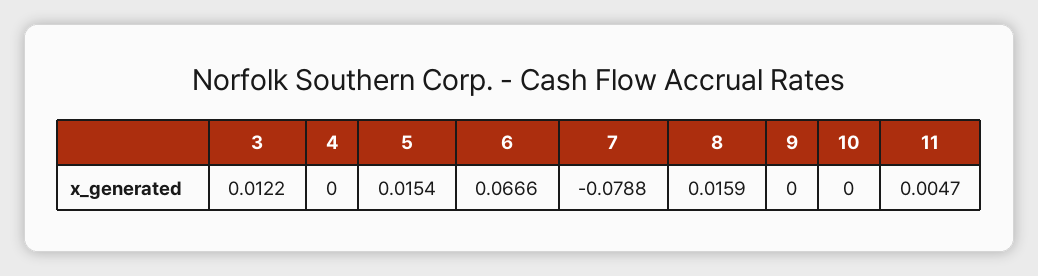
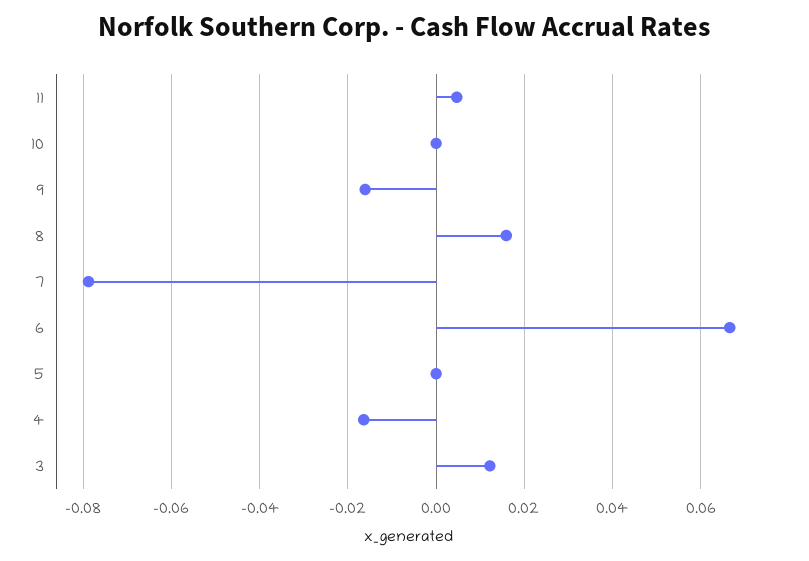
  {
    "3": 0.0122,
-   "4": 0,
+   "4": -0.016,
-   "5": 0.0154,
+   "5": 0,
    "6": 0.0666,
    "7": -0.0788,
    "8": 0.0159,
-   "9": 0,
+   "9": -0.016,
    "10": 0,
    "11": 0.0047
  }

